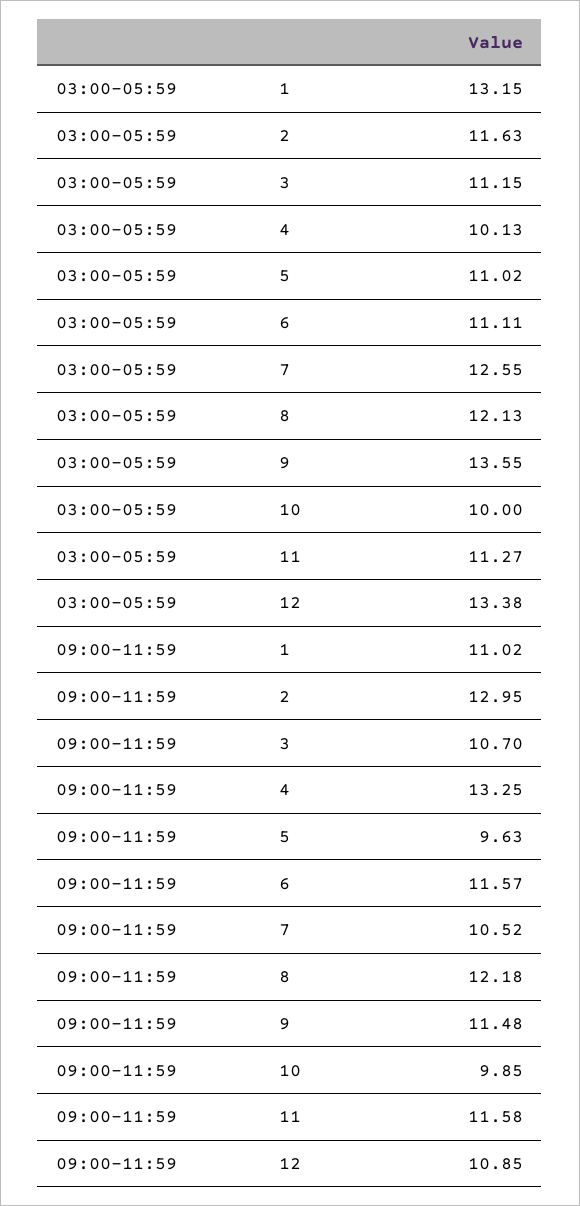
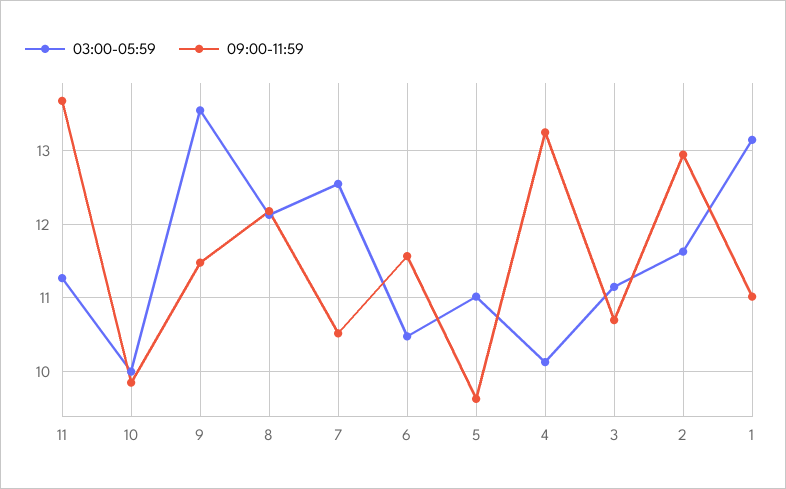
  {
    "03:00-05:59": {
      "1": 13.15,
      "2": 11.63,
      "3": 11.15,
      "4": 10.13,
      "5": 11.02,
-     "6": 11.11,
+     "6": 10.5,
      "7": 12.55,
      "8": 12.13,
      "9": 13.55,
      "10": 10,
-     "11": 11.27,
+     "11": 11.27
-     "12": 13.38
    },
    "09:00-11:59": {
      "1": 11.02,
      "2": 12.95,
      "3": 10.7,
      "4": 13.25,
      "5": 9.63,
      "6": 11.57,
      "7": 10.52,
      "8": 12.18,
      "9": 11.48,
      "10": 9.85,
-     "11": 11.58,
+     "11": 13.7
-     "12": 10.85
    }
  }

